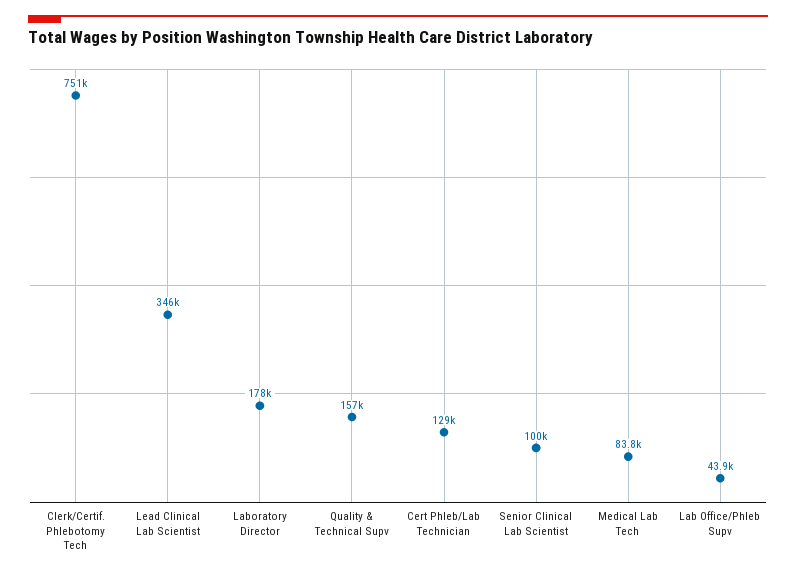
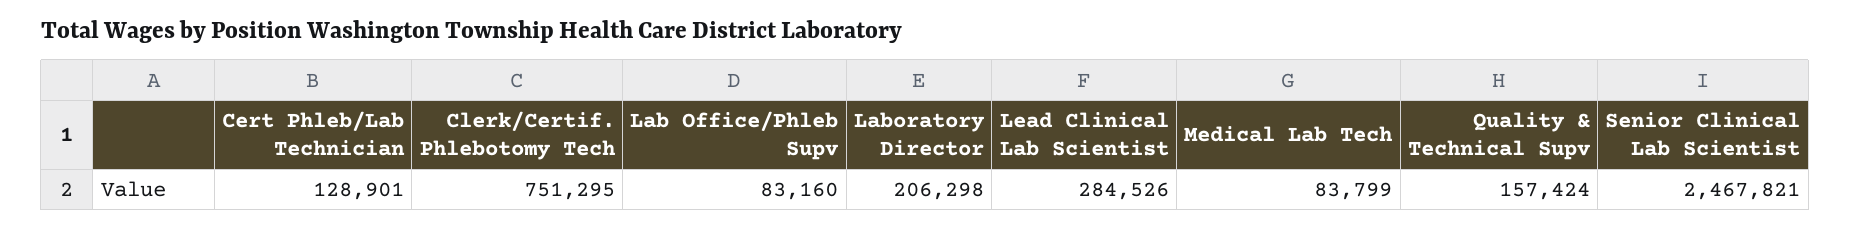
  {
    "Clerk/Certif. Phlebotomy Tech": 751295,
-   "Lead Clinical Lab Scientist": 346000,
+   "Lead Clinical Lab Scientist": 284526,
-   "Laboratory Director": 178000,
+   "Laboratory Director": 206298,
    "Quality & Technical Supv": 157424,
    "Cert Phleb/Lab Technician": 128901,
-   "Senior Clinical Lab Scientist": 100000,
+   "Senior Clinical Lab Scientist": 2467821,
    "Medical Lab Tech": 83799,
-   "Lab Office/Phleb Supv": 43900
+   "Lab Office/Phleb Supv": 83160
  }

